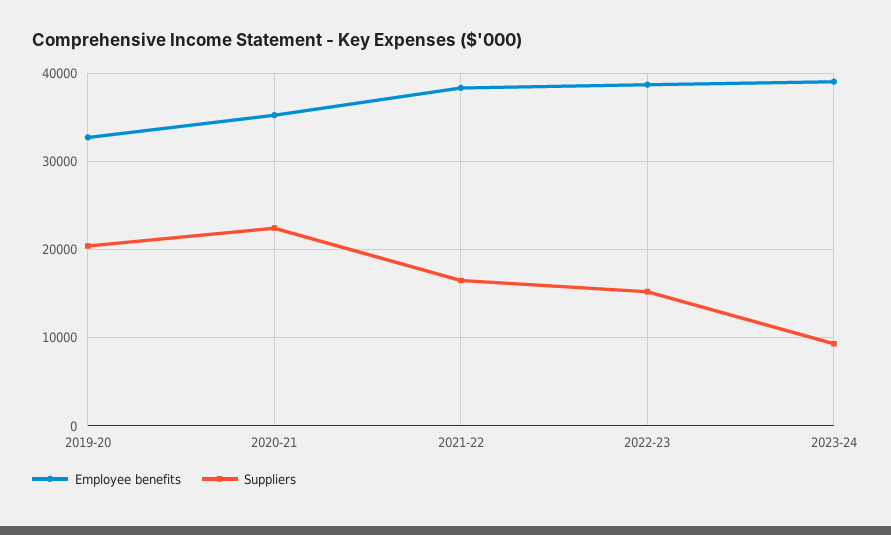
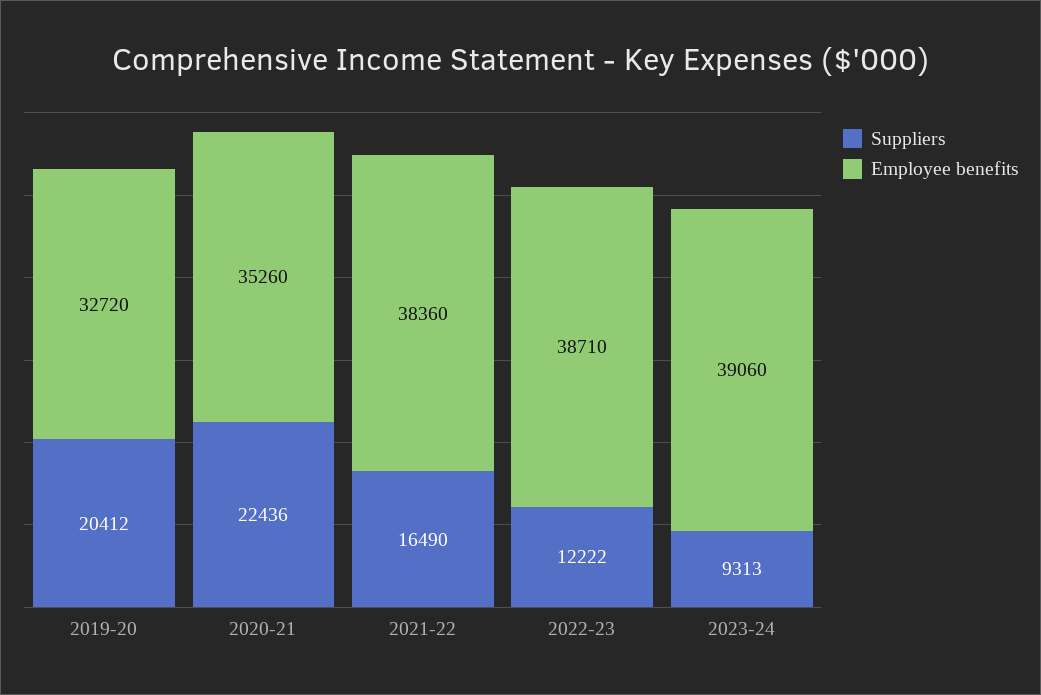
  {
    "Employee benefits": {
      "2019-20": 32720,
      "2020-21": 35260,
      "2021-22": 38360,
      "2022-23": 38710,
      "2023-24": 39060
    },
    "Suppliers": {
      "2019-20": 20412,
      "2020-21": 22436,
      "2021-22": 16490,
-     "2022-23": 15000,
+     "2022-23": 12222,
      "2023-24": 9313
    }
  }

